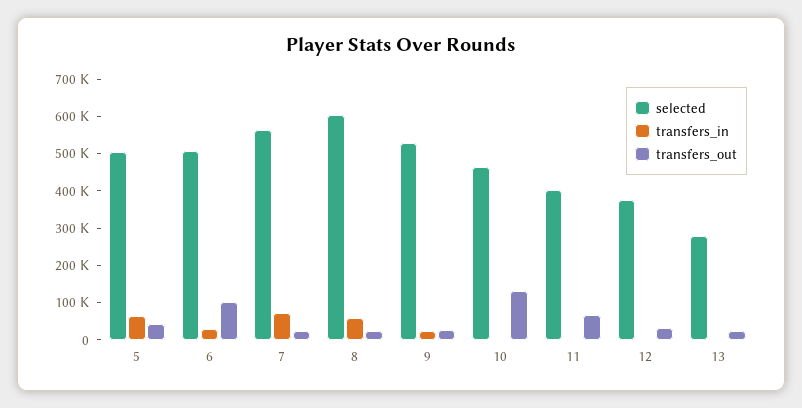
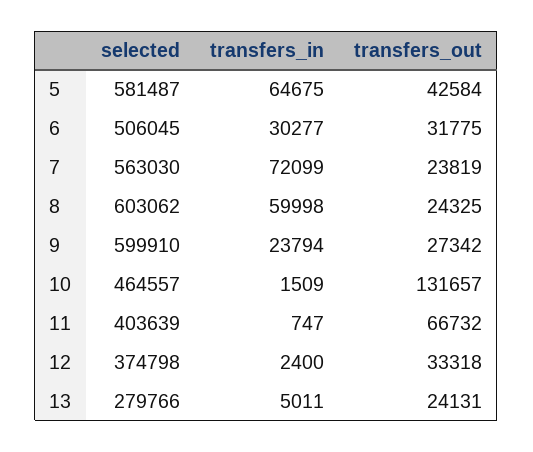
  {
    "selected": {
-     "5": 500000,
+     "5": 581487,
      "6": 506045,
      "7": 563030,
      "8": 603062,
-     "9": 525000,
+     "9": 599910,
      "10": 464557,
      "11": 403639,
      "12": 374798,
      "13": 279766
    },
    "transfers_in": {
      "5": 64675,
      "6": 30277,
      "7": 72099,
      "8": 59998,
      "9": 23794,
      "10": 1509,
      "11": 747,
      "12": 2400,
      "13": 5011
    },
    "transfers_out": {
      "5": 42584,
-     "6": 100000,
+     "6": 31775,
      "7": 23819,
      "8": 24325,
      "9": 27342,
      "10": 131657,
      "11": 66732,
      "12": 33318,
      "13": 24131
    }
  }

